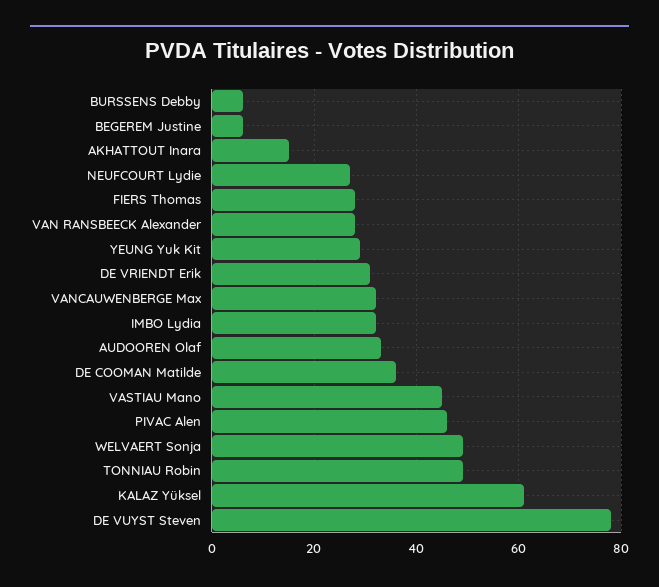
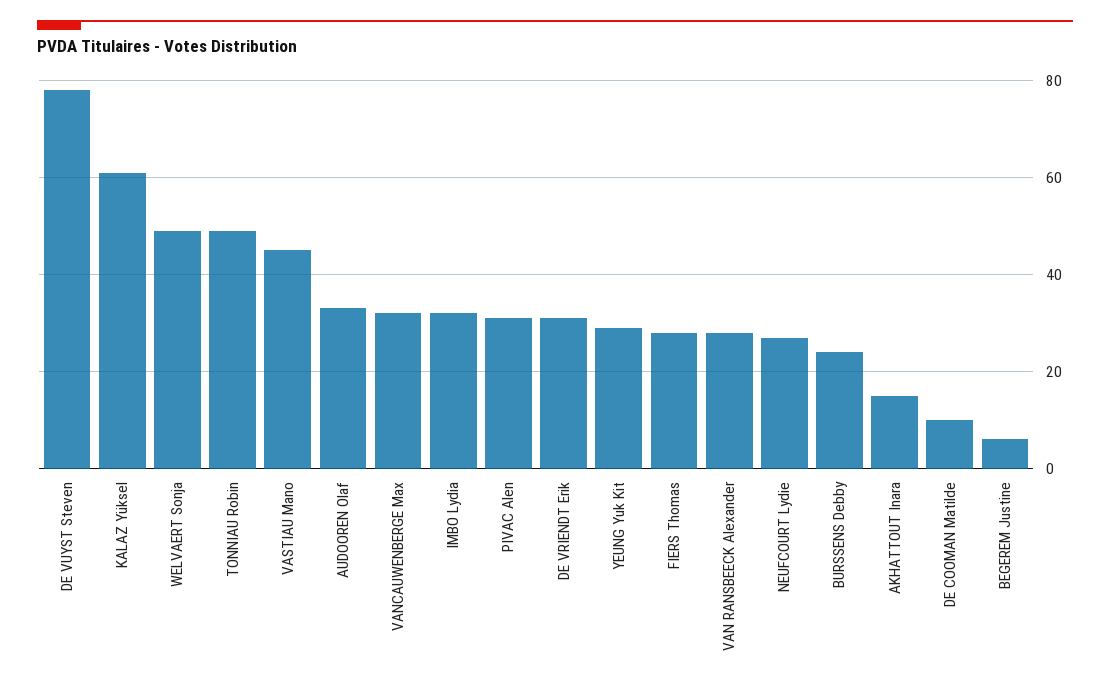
  {
-   "BURSSENS Debby": 5,
+   "BURSSENS Debby": 25,
    "BEGEREM Justine": 5,
    "AKHATTOUT Inara": 15,
    "NEUFCOURT Lydie": 25,
    "FIERS Thomas": 30,
    "VAN RANSBEECK Alexander": 30,
    "YEUNG Yuk Kit": 30,
    "DE VRIENDT Erik": 30,
    "VANCAUWENBERGE Max": 30,
    "IMBO Lydia": 30,
    "AUDOOREN Olaf": 35,
-   "DE COOMAN Matilde": 35,
+   "DE COOMAN Matilde": 10,
    "VASTIAU Mano": 45,
-   "PIVAC Alen": 45,
+   "PIVAC Alen": 30,
    "WELVAERT Sonja": 50,
    "TONNIAU Robin": 50,
    "KALAZ Yüksel": 60,
    "DE VUYST Steven": 80
  }

